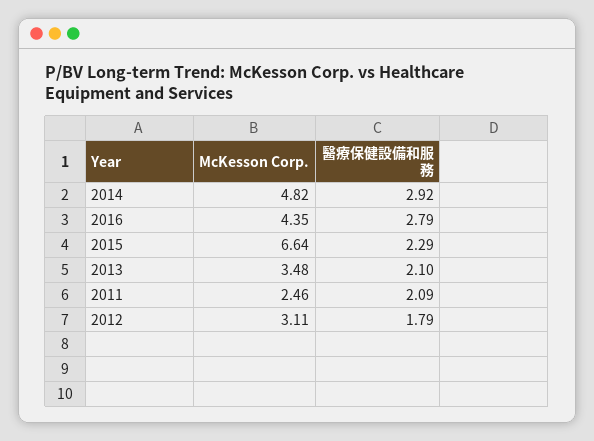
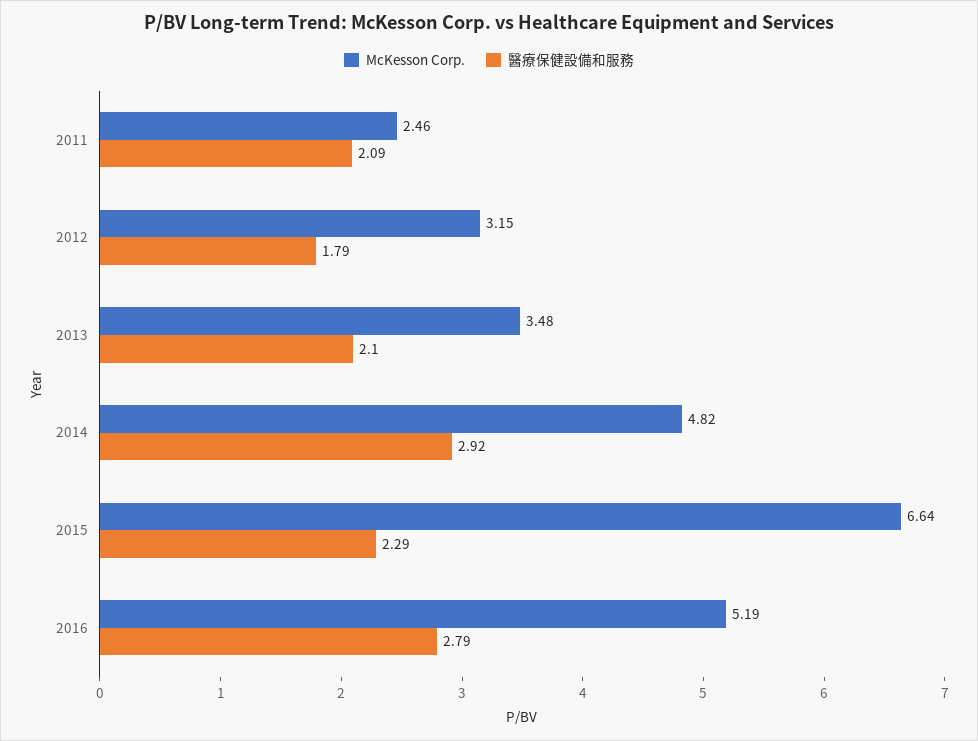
  {
    "McKesson Corp.": {
      "2014": 4.82,
-     "2016": 4.35,
+     "2016": 5.19,
      "2015": 6.64,
      "2013": 3.48,
      "2011": 2.46,
-     "2012": 3.11
+     "2012": 3.15
    },
    "醫療保健設備和服務": {
      "2014": 2.92,
      "2016": 2.79,
      "2015": 2.29,
      "2013": 2.1,
      "2011": 2.09,
      "2012": 1.79
    }
  }

